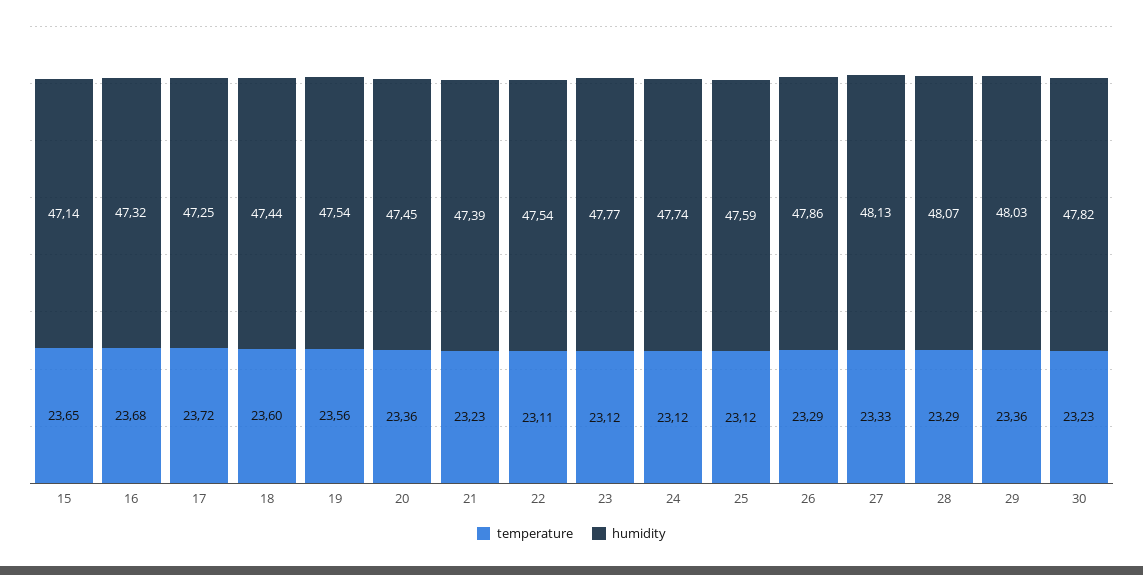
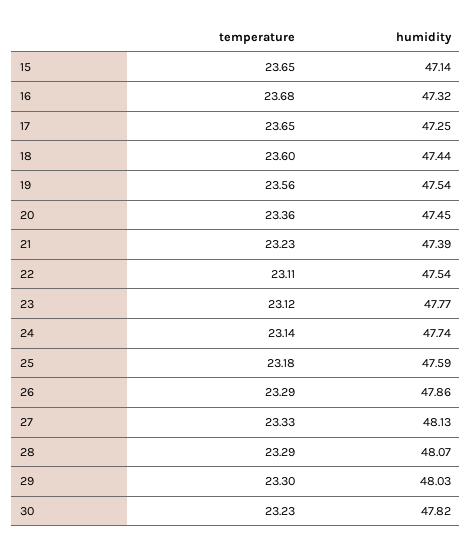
  {
    "temperature": {
      "15": 23.65,
      "16": 23.68,
-     "17": 23.72,
+     "17": 23.65,
      "18": 23.6,
      "19": 23.56,
      "20": 23.36,
      "21": 23.23,
      "22": 23.11,
      "23": 23.12,
-     "24": 23.12,
+     "24": 23.14,
-     "25": 23.12,
+     "25": 23.18,
      "26": 23.29,
      "27": 23.33,
      "28": 23.29,
-     "29": 23.36,
+     "29": 23.3,
      "30": 23.23
    },
    "humidity": {
      "15": 47.14,
      "16": 47.32,
      "17": 47.25,
      "18": 47.44,
      "19": 47.54,
      "20": 47.45,
      "21": 47.39,
      "22": 47.54,
      "23": 47.77,
      "24": 47.74,
      "25": 47.59,
      "26": 47.86,
      "27": 48.13,
      "28": 48.07,
      "29": 48.03,
      "30": 47.82
    }
  }

